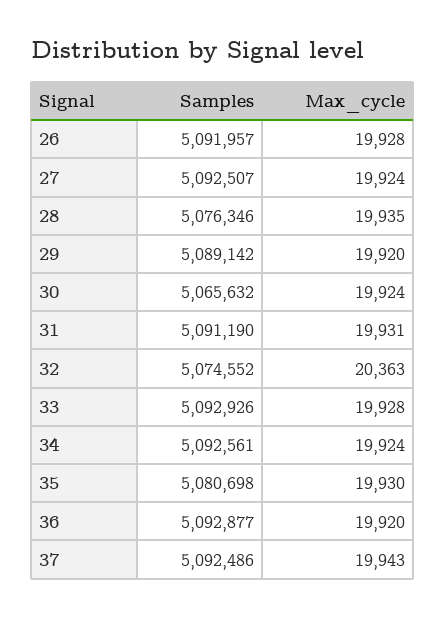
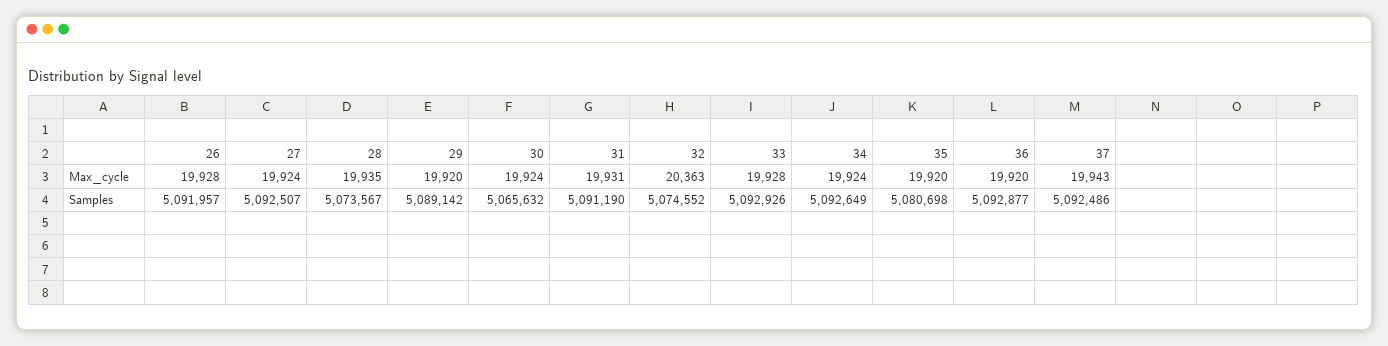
  {
    "Samples": {
      "26": 5091957,
      "27": 5092507,
-     "28": 5076346,
+     "28": 5073567,
      "29": 5089142,
      "30": 5065632,
      "31": 5091190,
      "32": 5074552,
      "33": 5092926,
-     "34": 5092561,
+     "34": 5092649,
      "35": 5080698,
      "36": 5092877,
      "37": 5092486
    },
    "Max_cycle": {
      "26": 19928,
      "27": 19924,
      "28": 19935,
      "29": 19920,
      "30": 19924,
      "31": 19931,
      "32": 20363,
      "33": 19928,
      "34": 19924,
-     "35": 19930,
+     "35": 19920,
      "36": 19920,
      "37": 19943
    }
  }

